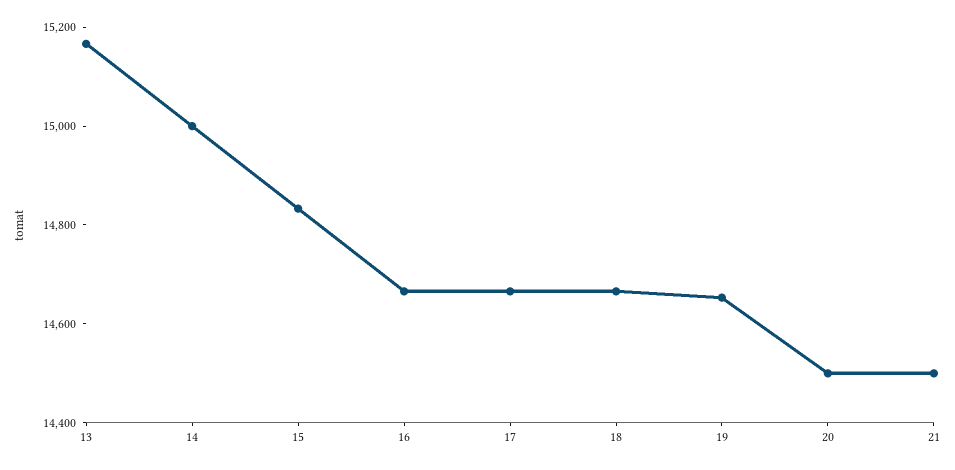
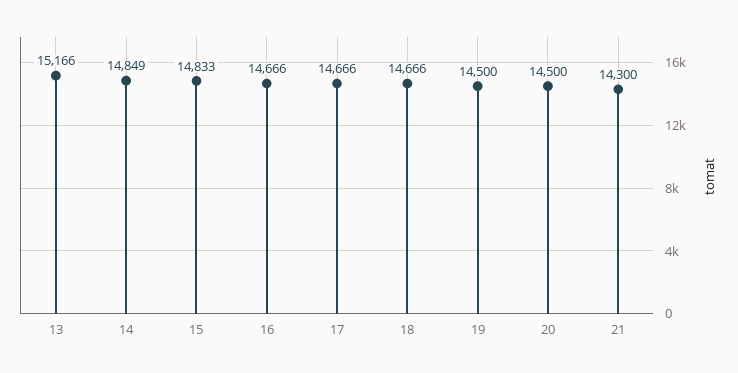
  {
    "13": 15166,
-   "14": 15000,
+   "14": 14849,
    "15": 14833,
    "16": 14666,
    "17": 14666,
    "18": 14666,
-   "19": 14650,
+   "19": 14500,
    "20": 14500,
-   "21": 14500
+   "21": 14300
  }

